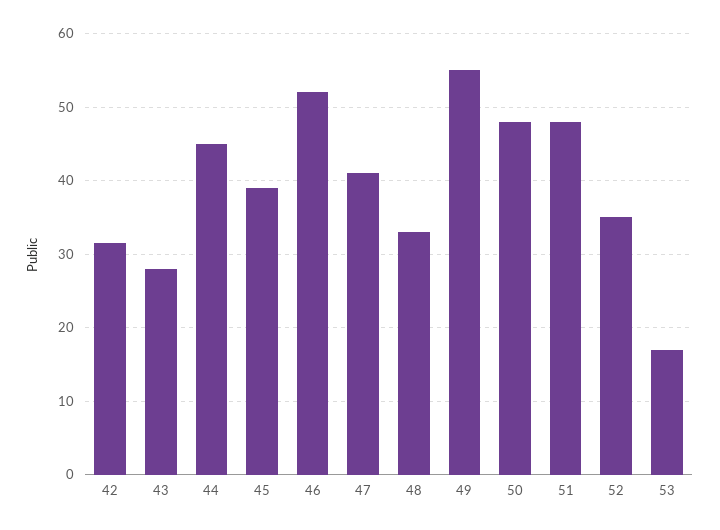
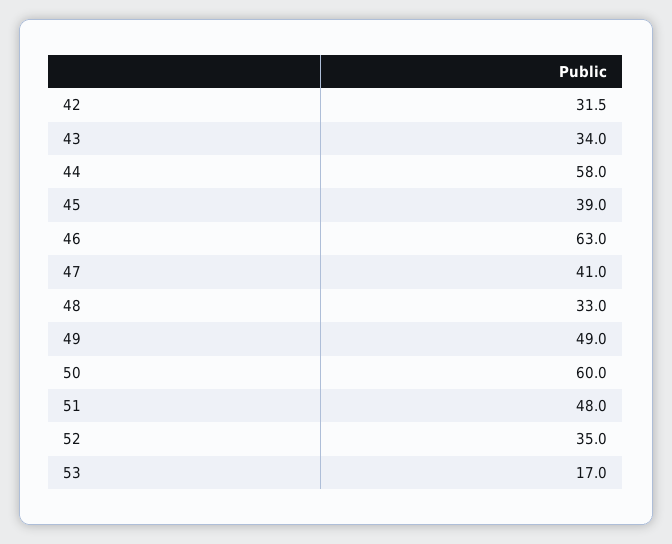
  {
    "42": 31.5,
-   "43": 28,
+   "43": 34,
-   "44": 45,
+   "44": 58,
    "45": 39,
-   "46": 52,
+   "46": 63,
    "47": 41,
    "48": 33,
-   "49": 55,
+   "49": 49,
-   "50": 48,
+   "50": 60,
    "51": 48,
    "52": 35,
    "53": 17
  }

